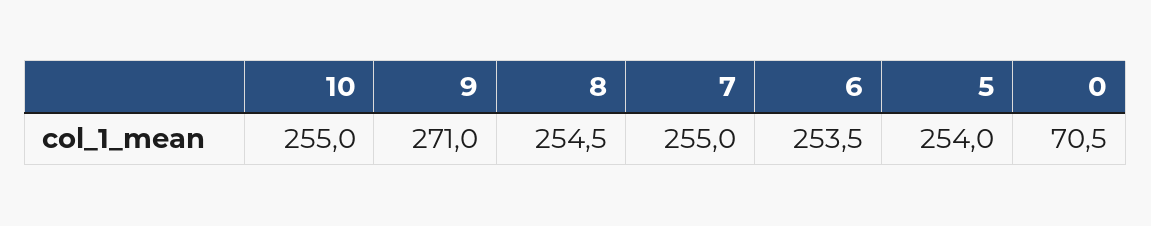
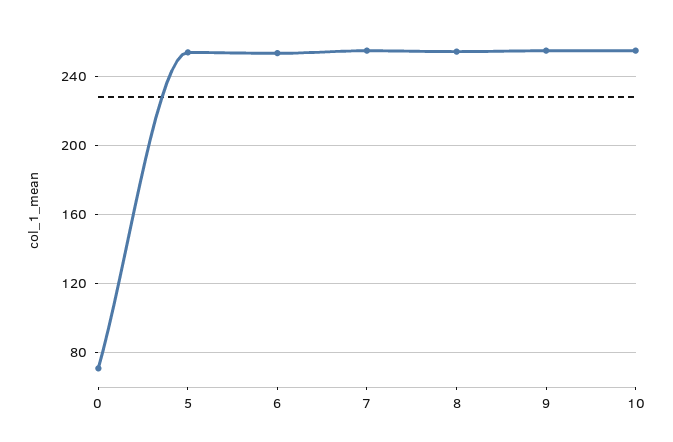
  {
    "10": 255,
-   "9": 271,
+   "9": 255,
    "8": 254.5,
    "7": 255,
    "6": 253.5,
    "5": 254,
    "0": 70.5
  }

